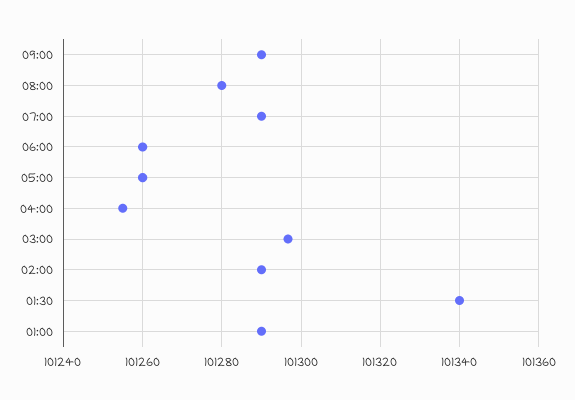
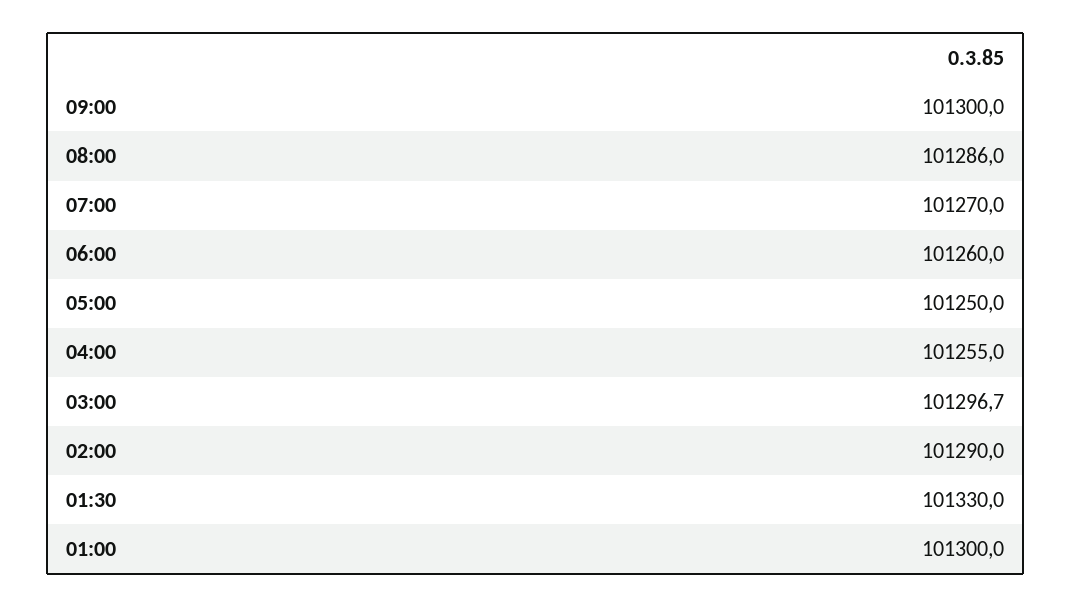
  {
-   "09:00": 101290,
+   "09:00": 101300,
-   "08:00": 101280,
+   "08:00": 101286,
-   "07:00": 101290,
+   "07:00": 101270,
    "06:00": 101260,
-   "05:00": 101260,
+   "05:00": 101250,
    "04:00": 101255,
    "03:00": 101296.7,
    "02:00": 101290,
-   "01:30": 101340,
+   "01:30": 101330,
-   "01:00": 101290
+   "01:00": 101300
  }

